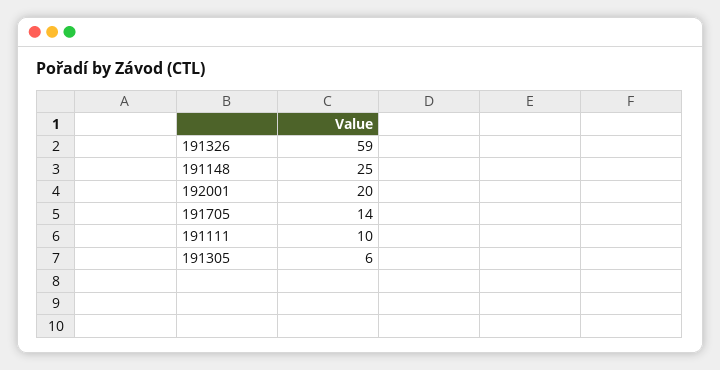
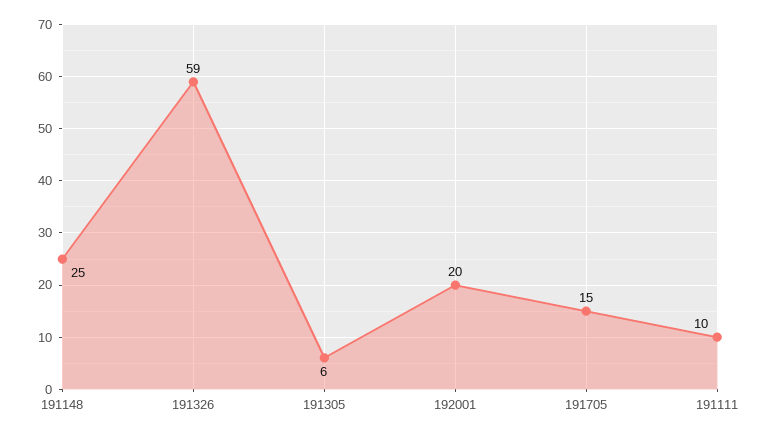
  {
    "191326": 59,
    "191148": 25,
    "192001": 20,
-   "191705": 14,
+   "191705": 15,
    "191111": 10,
    "191305": 6
  }

